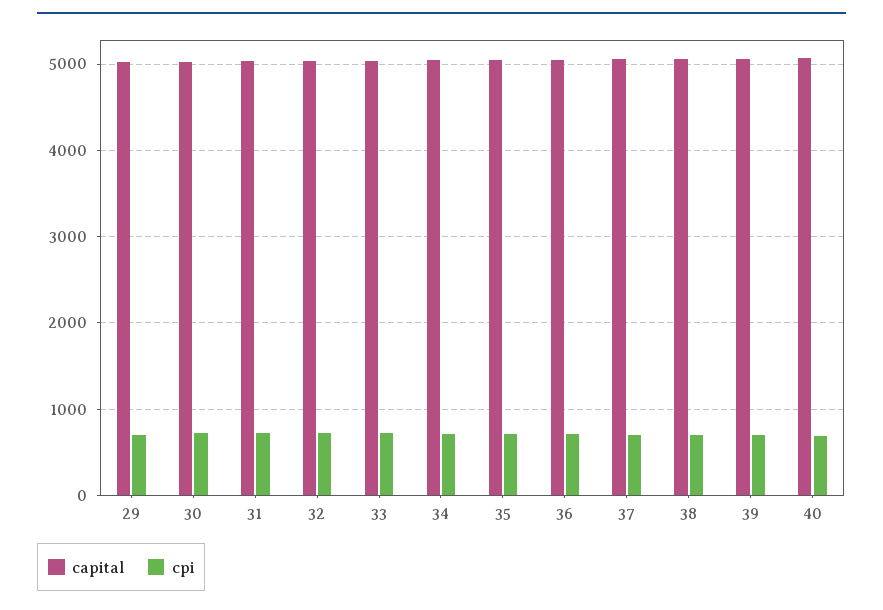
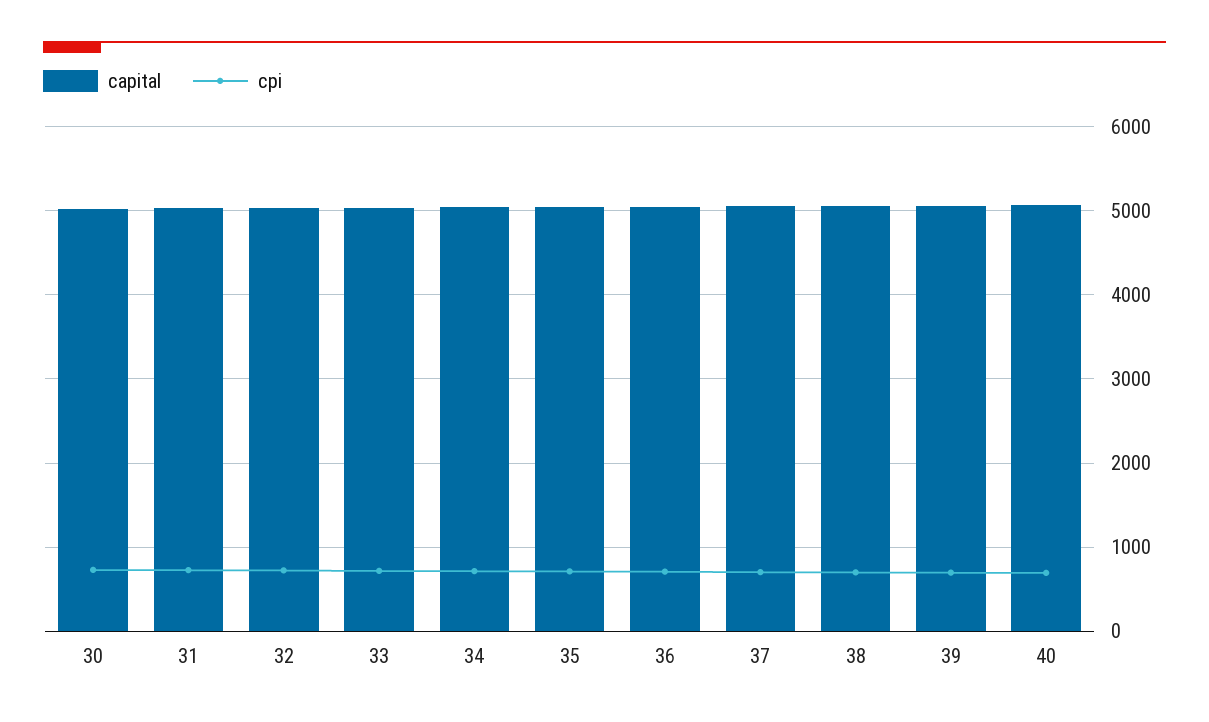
  {
    "capital": {
-     "29": 5000,
      "30": 5000,
      "31": 5000,
      "32": 5000,
      "33": 5000,
      "34": 5000,
      "35": 5000,
      "36": 5100,
      "37": 5100,
      "38": 5100,
      "39": 5100,
      "40": 5100
    },
    "cpi": {
-     "29": 700,
      "30": 700,
      "31": 700,
      "32": 700,
      "33": 700,
      "34": 700,
      "35": 700,
      "36": 700,
      "37": 700,
      "38": 700,
      "39": 700,
      "40": 700
    }
  }

